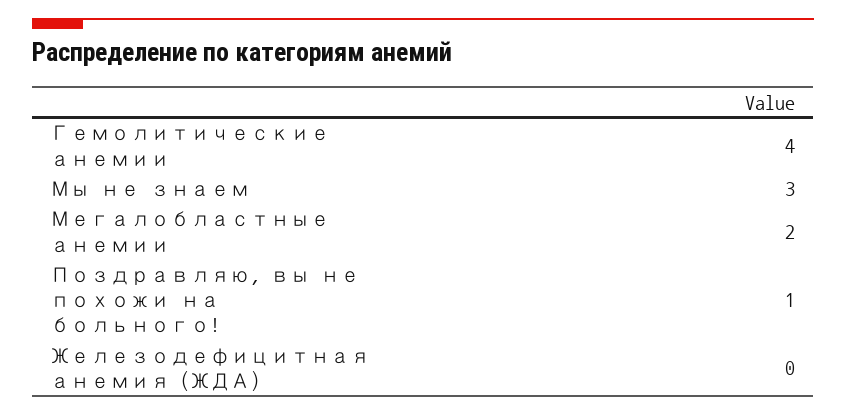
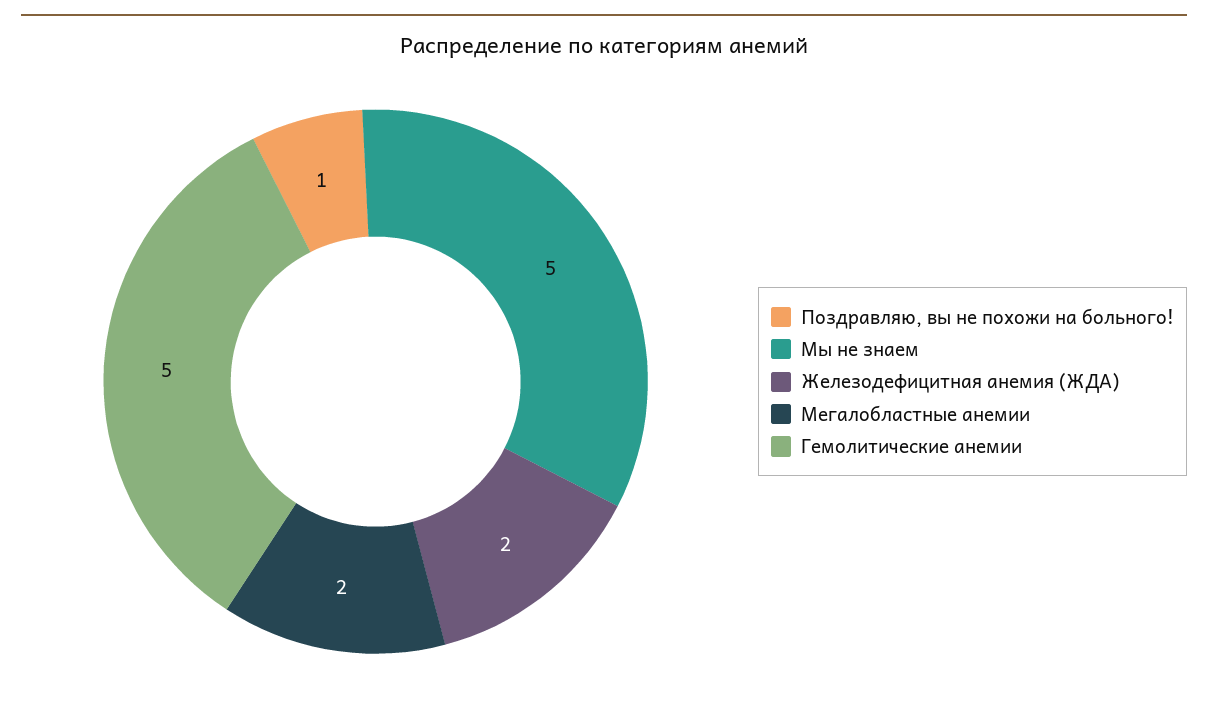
  {
-   "Гемолитические анемии": 4,
+   "Гемолитические анемии": 5,
-   "Мы не знаем": 3,
+   "Мы не знаем": 5,
    "Мегалобластные анемии": 2,
    "Поздравляю, вы не похожи на больного!": 1,
-   "Железодефицитная анемия (ЖДА)": 0
+   "Железодефицитная анемия (ЖДА)": 2
  }

